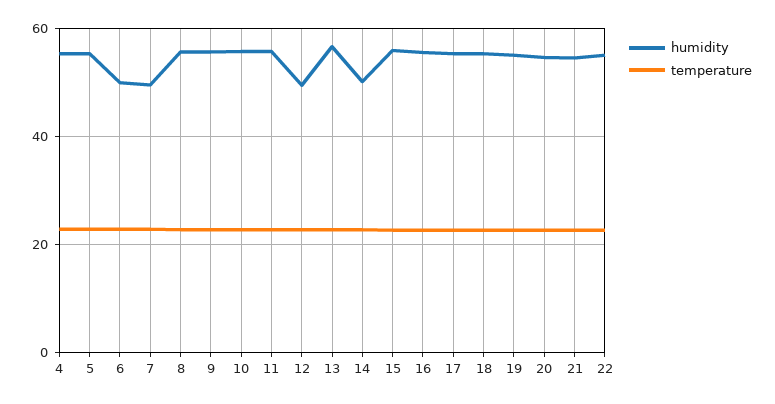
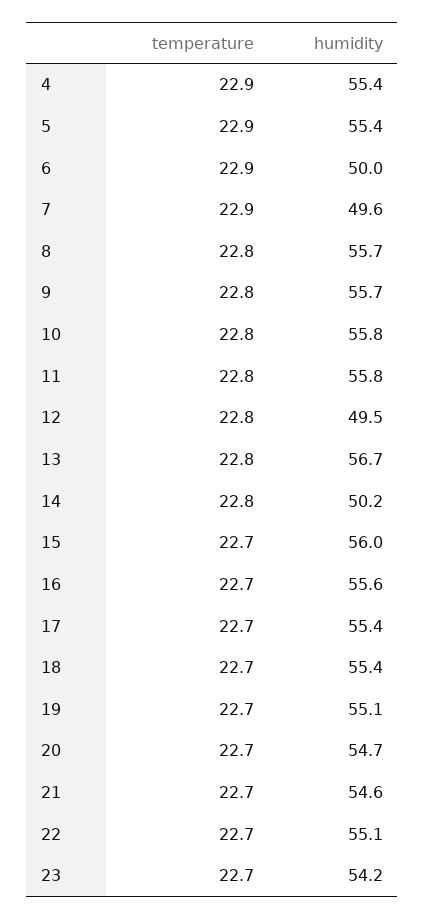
  {
    "humidity": {
      "4": 55.4,
      "5": 55.4,
      "6": 50,
      "7": 49.6,
      "8": 55.7,
      "9": 55.7,
      "10": 55.8,
      "11": 55.8,
      "12": 49.5,
      "13": 56.7,
      "14": 50.2,
      "15": 56,
      "16": 55.6,
      "17": 55.4,
      "18": 55.4,
      "19": 55.1,
      "20": 54.7,
      "21": 54.6,
-     "22": 55.1
+     "22": 55.1,
+     "23": 54.2
    },
    "temperature": {
      "4": 22.9,
      "5": 22.9,
      "6": 22.9,
      "7": 22.9,
      "8": 22.8,
      "9": 22.8,
      "10": 22.8,
      "11": 22.8,
      "12": 22.8,
      "13": 22.8,
      "14": 22.8,
      "15": 22.7,
      "16": 22.7,
      "17": 22.7,
      "18": 22.7,
      "19": 22.7,
      "20": 22.7,
      "21": 22.7,
-     "22": 22.7
+     "22": 22.7,
+     "23": 22.7
    }
  }

